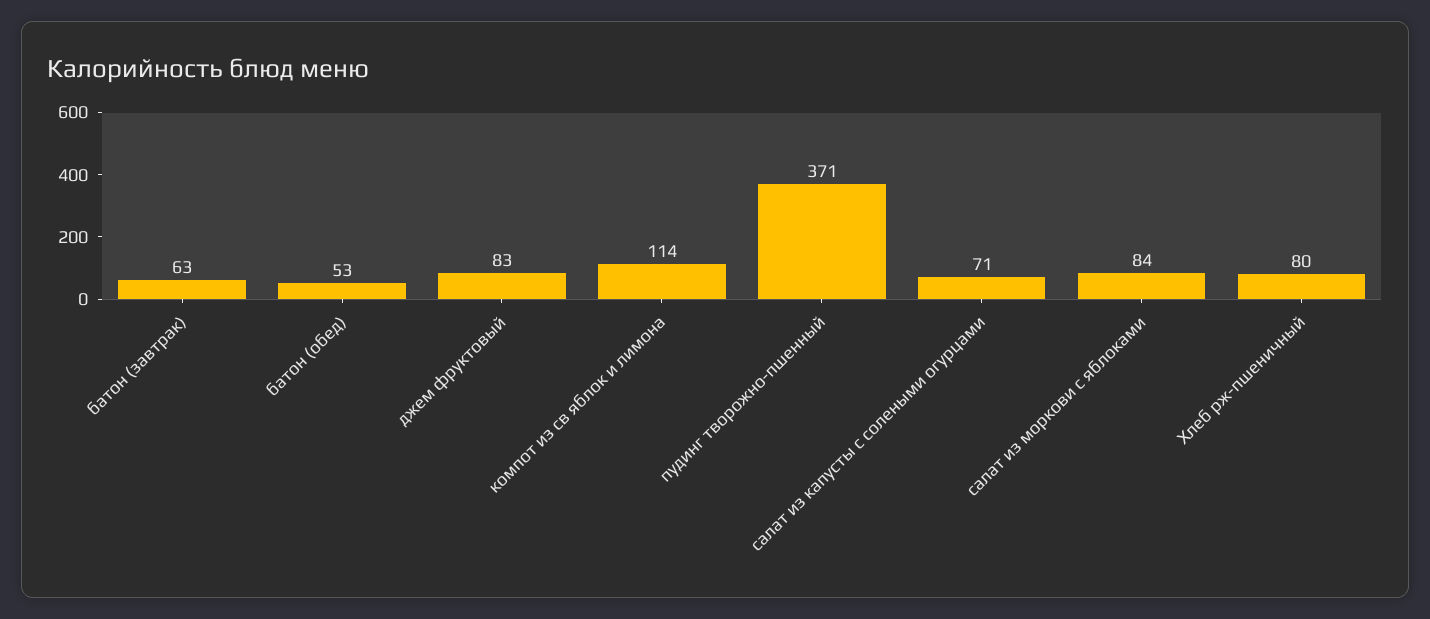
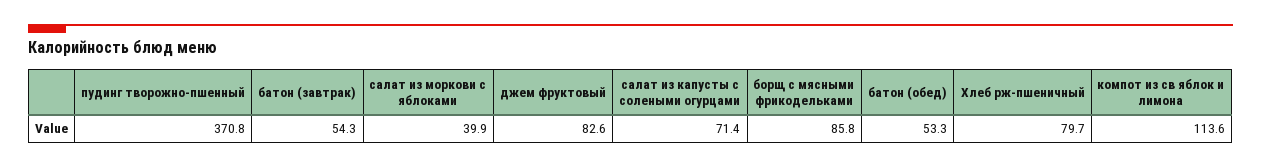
  {
-   "батон (завтрак)": 63,
+   "батон (завтрак)": 54.3,
    "батон (обед)": 53.3,
    "джем фруктовый": 82.6,
    "компот из св яблок и лимона": 113.6,
    "пудинг творожно-пшенный": 370.8,
    "салат из капусты с солеными огурцами": 71.4,
-   "салат из моркови с яблоками": 84,
+   "салат из моркови с яблоками": 39.9,
-   "Хлеб рж-пшеничный": 79.7
+   "Хлеб рж-пшеничный": 79.7,
+   "борщ с мясными фрикодельками": 85.8
  }

